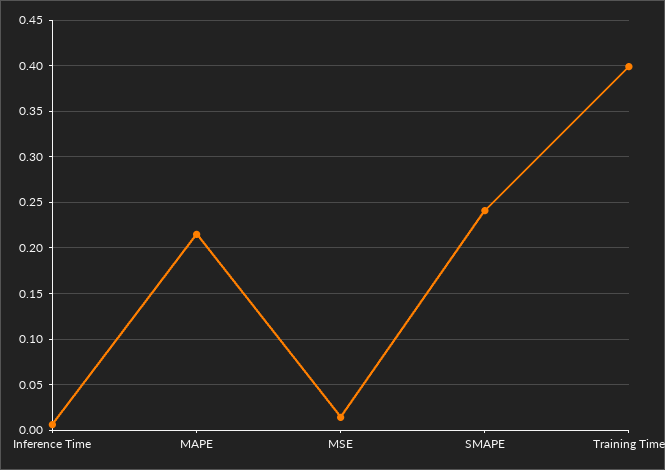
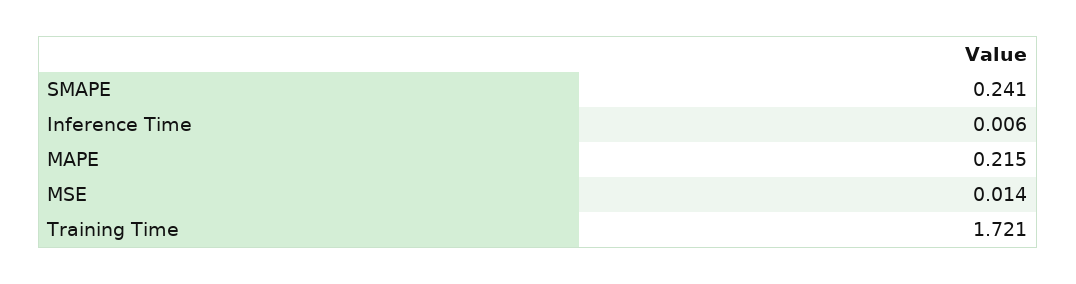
  {
    "Inference Time": 0.006,
    "MAPE": 0.215,
    "MSE": 0.014,
    "SMAPE": 0.241,
-   "Training Time": 0.4
+   "Training Time": 1.721
  }

